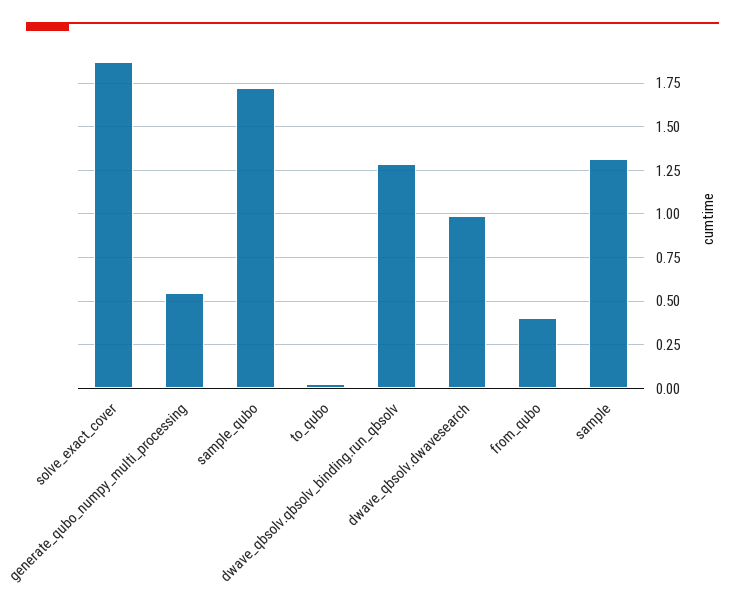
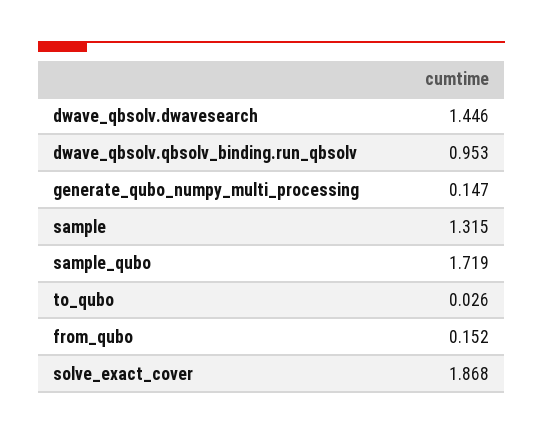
  {
    "solve_exact_cover": 1.868,
-   "generate_qubo_numpy_multi_processing": 0.55,
+   "generate_qubo_numpy_multi_processing": 0.147,
    "sample_qubo": 1.719,
    "to_qubo": 0.026,
-   "dwave_qbsolv.qbsolv_binding.run_qbsolv": 1.3,
+   "dwave_qbsolv.qbsolv_binding.run_qbsolv": 0.953,
-   "dwave_qbsolv.dwavesearch": 1,
+   "dwave_qbsolv.dwavesearch": 1.446,
-   "from_qubo": 0.4,
+   "from_qubo": 0.152,
    "sample": 1.315
  }

